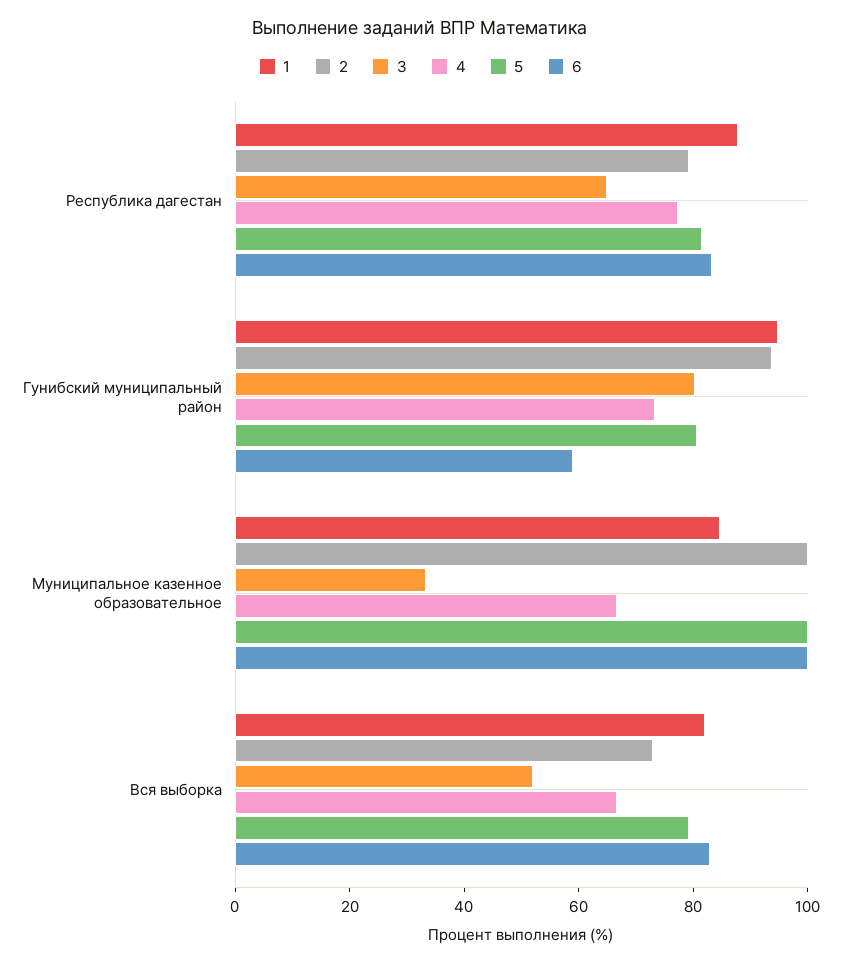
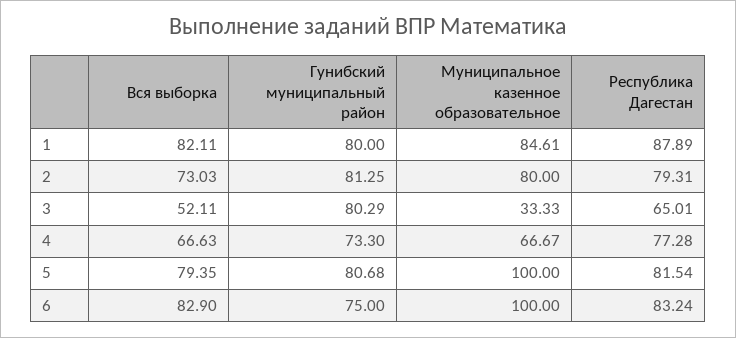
  {
    "1": {
      "Республика дагестан": 87.89,
-     "Гунибский муниципальный район": 95,
+     "Гунибский муниципальный район": 80,
      "Муниципальное казенное образовательное": 84.61,
      "Вся выборка": 82.11
    },
    "2": {
      "Республика дагестан": 79.31,
-     "Гунибский муниципальный район": 95,
+     "Гунибский муниципальный район": 81.25,
-     "Муниципальное казенное образовательное": 100,
+     "Муниципальное казенное образовательное": 80,
      "Вся выборка": 73.03
    },
    "3": {
      "Республика дагестан": 65.01,
      "Гунибский муниципальный район": 80.29,
      "Муниципальное казенное образовательное": 33.33,
      "Вся выборка": 52.11
    },
    "4": {
      "Республика дагестан": 77.28,
      "Гунибский муниципальный район": 73.3,
      "Муниципальное казенное образовательное": 66.67,
      "Вся выборка": 66.63
    },
    "5": {
      "Республика дагестан": 81.54,
      "Гунибский муниципальный район": 80.68,
      "Муниципальное казенное образовательное": 100,
      "Вся выборка": 79.35
    },
    "6": {
      "Республика дагестан": 83.24,
-     "Гунибский муниципальный район": 60,
+     "Гунибский муниципальный район": 75,
      "Муниципальное казенное образовательное": 100,
      "Вся выборка": 82.9
    }
  }

